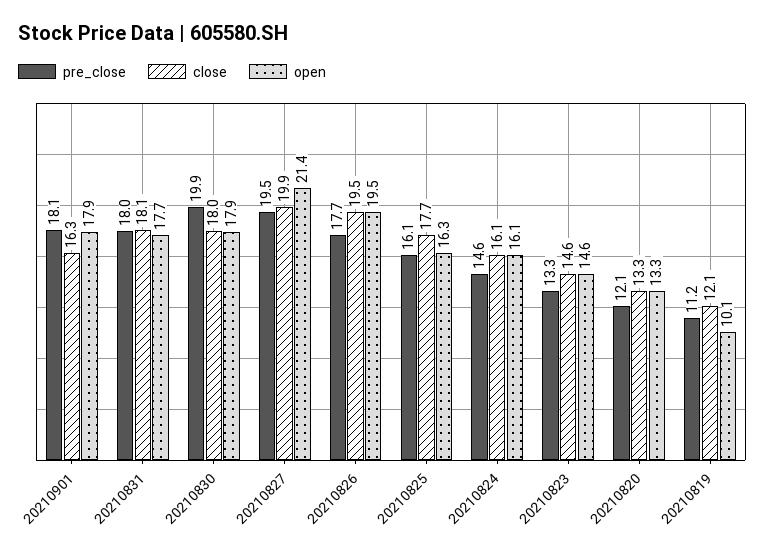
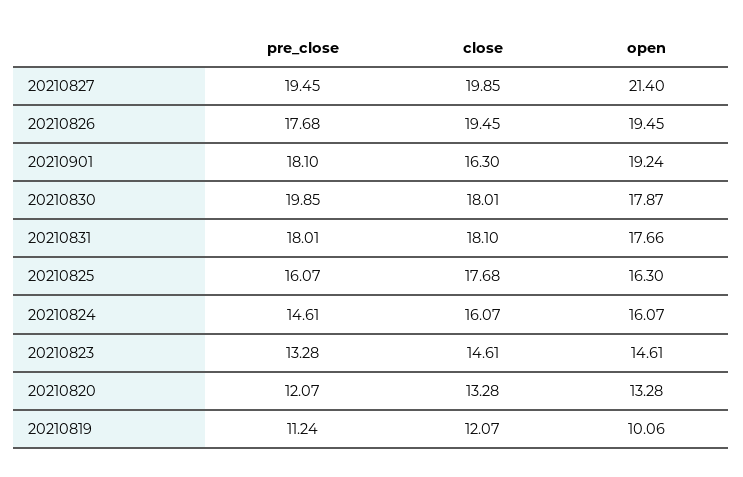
  {
    "pre_close": {
      "20210901": 18.1,
      "20210831": 18.01,
      "20210830": 19.85,
      "20210827": 19.45,
      "20210826": 17.68,
      "20210825": 16.07,
      "20210824": 14.61,
      "20210823": 13.28,
      "20210820": 12.07,
      "20210819": 11.24
    },
    "close": {
      "20210901": 16.3,
      "20210831": 18.1,
      "20210830": 18.01,
      "20210827": 19.85,
      "20210826": 19.45,
      "20210825": 17.68,
      "20210824": 16.07,
      "20210823": 14.61,
      "20210820": 13.28,
      "20210819": 12.07
    },
    "open": {
-     "20210901": 17.9,
+     "20210901": 19.24,
      "20210831": 17.66,
      "20210830": 17.87,
      "20210827": 21.4,
      "20210826": 19.45,
      "20210825": 16.3,
      "20210824": 16.07,
      "20210823": 14.61,
      "20210820": 13.28,
      "20210819": 10.06
    }
  }

